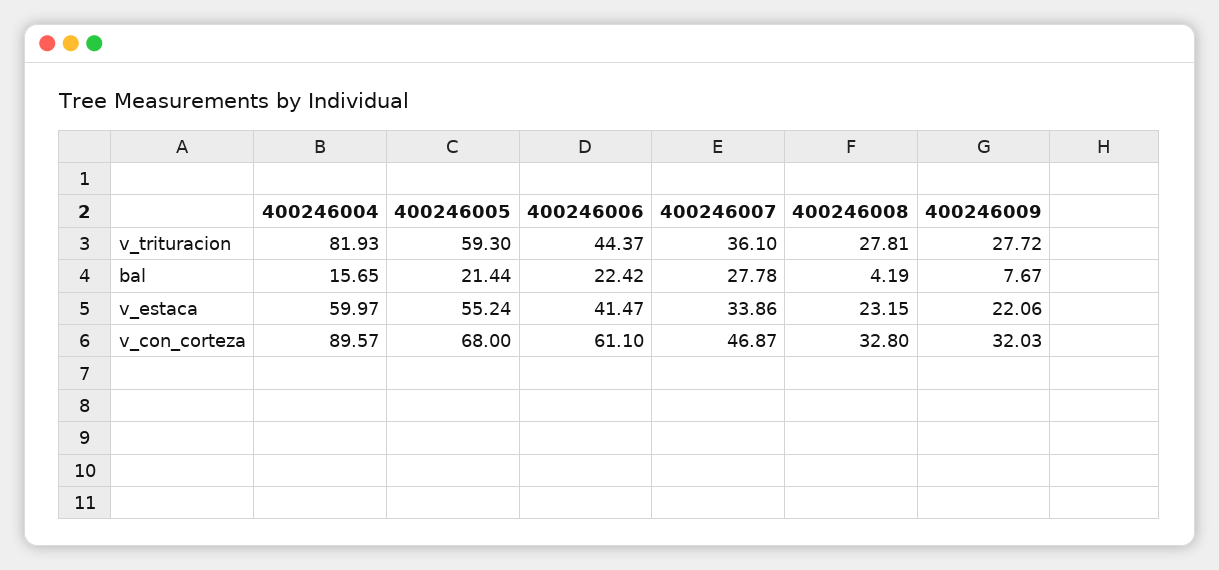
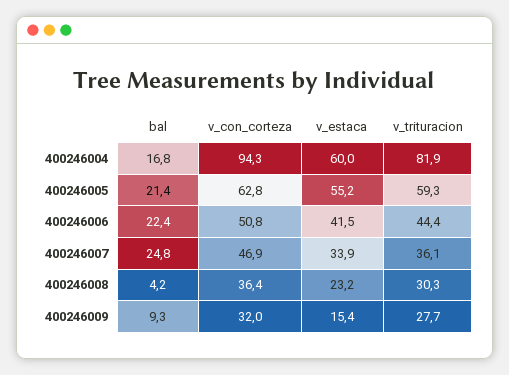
  {
    "400246004": {
      "v_trituracion": 81.93,
-     "bal": 15.65,
+     "bal": 16.8,
      "v_estaca": 59.97,
-     "v_con_corteza": 89.57
+     "v_con_corteza": 94.3
    },
    "400246005": {
      "v_trituracion": 59.3,
      "bal": 21.44,
      "v_estaca": 55.24,
-     "v_con_corteza": 68
+     "v_con_corteza": 62.8
    },
    "400246006": {
      "v_trituracion": 44.37,
      "bal": 22.42,
      "v_estaca": 41.47,
-     "v_con_corteza": 61.1
+     "v_con_corteza": 50.8
    },
    "400246007": {
      "v_trituracion": 36.1,
-     "bal": 27.78,
+     "bal": 24.8,
      "v_estaca": 33.86,
      "v_con_corteza": 46.87
    },
    "400246008": {
-     "v_trituracion": 27.81,
+     "v_trituracion": 30.3,
      "bal": 4.19,
      "v_estaca": 23.15,
-     "v_con_corteza": 32.8
+     "v_con_corteza": 36.4
    },
    "400246009": {
      "v_trituracion": 27.72,
-     "bal": 7.67,
+     "bal": 9.3,
-     "v_estaca": 22.06,
+     "v_estaca": 15.4,
      "v_con_corteza": 32.03
    }
  }

